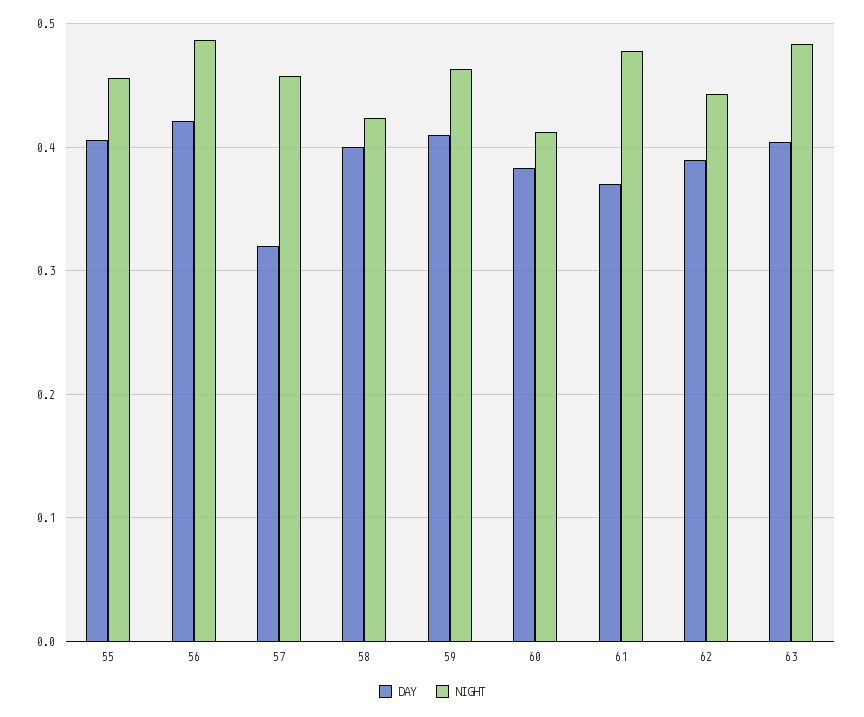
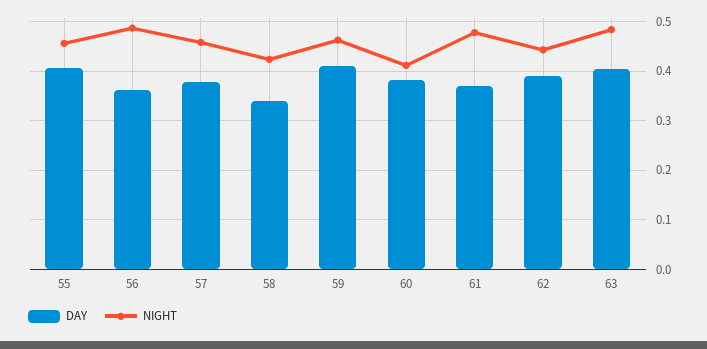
  {
    "DAY": {
      "55": 0.41,
-     "56": 0.42,
+     "56": 0.36,
-     "57": 0.32,
+     "57": 0.38,
-     "58": 0.4,
+     "58": 0.34,
      "59": 0.41,
      "60": 0.38,
      "61": 0.37,
      "62": 0.39,
      "63": 0.4
    },
    "NIGHT": {
      "55": 0.46,
      "56": 0.49,
      "57": 0.46,
      "58": 0.42,
      "59": 0.46,
      "60": 0.41,
      "61": 0.48,
      "62": 0.44,
      "63": 0.48
    }
  }

